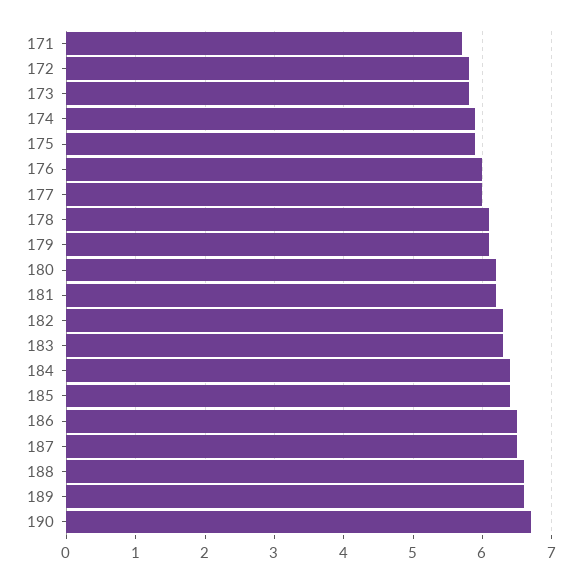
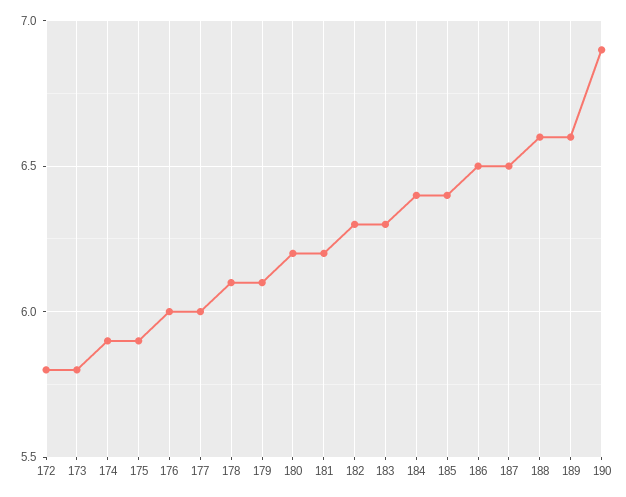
  {
-   "171": 5.7,
    "172": 5.8,
    "173": 5.8,
    "174": 5.9,
    "175": 5.9,
    "176": 6,
    "177": 6,
    "178": 6.1,
    "179": 6.1,
    "180": 6.2,
    "181": 6.2,
    "182": 6.3,
    "183": 6.3,
    "184": 6.4,
    "185": 6.4,
    "186": 6.5,
    "187": 6.5,
    "188": 6.6,
    "189": 6.6,
-   "190": 6.7
+   "190": 6.9
  }

